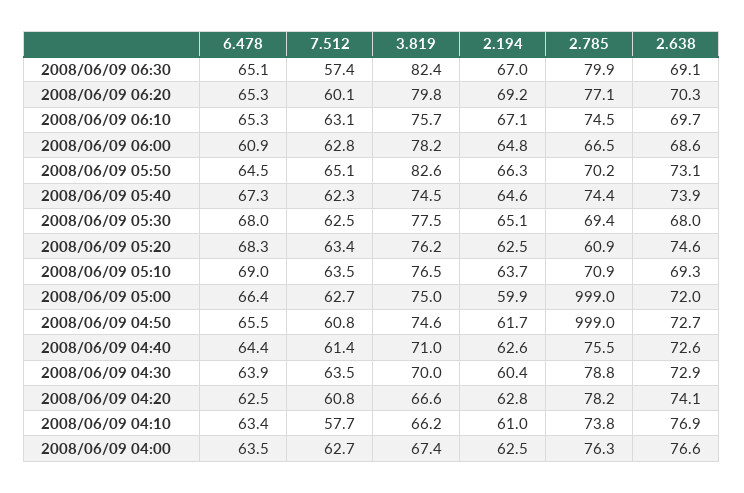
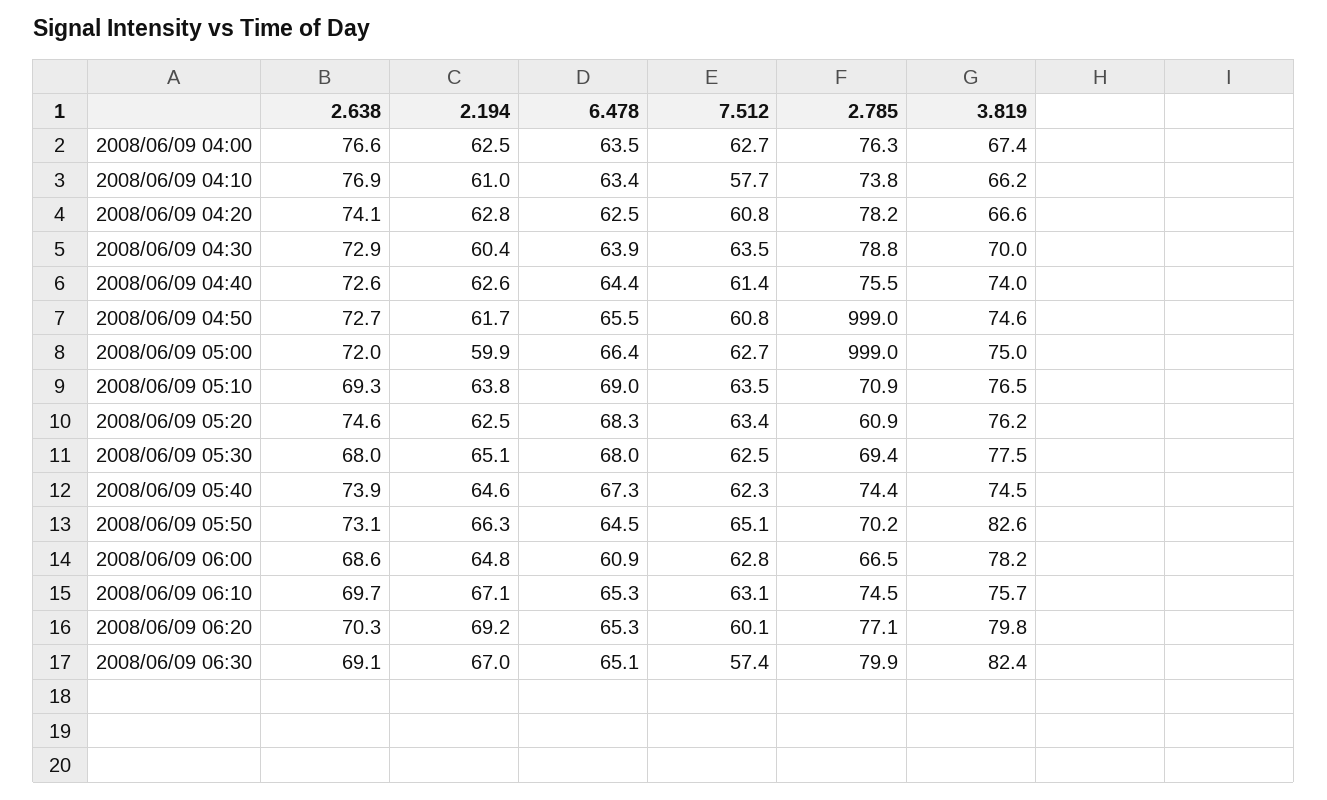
  {
    "6.478": {
      "2008/06/09 06:30": 65.1,
      "2008/06/09 06:20": 65.3,
      "2008/06/09 06:10": 65.3,
      "2008/06/09 06:00": 60.9,
      "2008/06/09 05:50": 64.5,
      "2008/06/09 05:40": 67.3,
      "2008/06/09 05:30": 68,
      "2008/06/09 05:20": 68.3,
      "2008/06/09 05:10": 69,
      "2008/06/09 05:00": 66.4,
      "2008/06/09 04:50": 65.5,
      "2008/06/09 04:40": 64.4,
      "2008/06/09 04:30": 63.9,
      "2008/06/09 04:20": 62.5,
      "2008/06/09 04:10": 63.4,
      "2008/06/09 04:00": 63.5
    },
    "7.512": {
      "2008/06/09 06:30": 57.4,
      "2008/06/09 06:20": 60.1,
      "2008/06/09 06:10": 63.1,
      "2008/06/09 06:00": 62.8,
      "2008/06/09 05:50": 65.1,
      "2008/06/09 05:40": 62.3,
      "2008/06/09 05:30": 62.5,
      "2008/06/09 05:20": 63.4,
      "2008/06/09 05:10": 63.5,
      "2008/06/09 05:00": 62.7,
      "2008/06/09 04:50": 60.8,
      "2008/06/09 04:40": 61.4,
      "2008/06/09 04:30": 63.5,
      "2008/06/09 04:20": 60.8,
      "2008/06/09 04:10": 57.7,
      "2008/06/09 04:00": 62.7
    },
    "3.819": {
      "2008/06/09 06:30": 82.4,
      "2008/06/09 06:20": 79.8,
      "2008/06/09 06:10": 75.7,
      "2008/06/09 06:00": 78.2,
      "2008/06/09 05:50": 82.6,
      "2008/06/09 05:40": 74.5,
      "2008/06/09 05:30": 77.5,
      "2008/06/09 05:20": 76.2,
      "2008/06/09 05:10": 76.5,
      "2008/06/09 05:00": 75,
      "2008/06/09 04:50": 74.6,
-     "2008/06/09 04:40": 71,
+     "2008/06/09 04:40": 74,
      "2008/06/09 04:30": 70,
      "2008/06/09 04:20": 66.6,
      "2008/06/09 04:10": 66.2,
      "2008/06/09 04:00": 67.4
    },
    "2.194": {
      "2008/06/09 06:30": 67,
      "2008/06/09 06:20": 69.2,
      "2008/06/09 06:10": 67.1,
      "2008/06/09 06:00": 64.8,
      "2008/06/09 05:50": 66.3,
      "2008/06/09 05:40": 64.6,
      "2008/06/09 05:30": 65.1,
      "2008/06/09 05:20": 62.5,
-     "2008/06/09 05:10": 63.7,
+     "2008/06/09 05:10": 63.8,
      "2008/06/09 05:00": 59.9,
      "2008/06/09 04:50": 61.7,
      "2008/06/09 04:40": 62.6,
      "2008/06/09 04:30": 60.4,
      "2008/06/09 04:20": 62.8,
      "2008/06/09 04:10": 61,
      "2008/06/09 04:00": 62.5
    },
    "2.785": {
      "2008/06/09 06:30": 79.9,
      "2008/06/09 06:20": 77.1,
      "2008/06/09 06:10": 74.5,
      "2008/06/09 06:00": 66.5,
      "2008/06/09 05:50": 70.2,
      "2008/06/09 05:40": 74.4,
      "2008/06/09 05:30": 69.4,
      "2008/06/09 05:20": 60.9,
      "2008/06/09 05:10": 70.9,
      "2008/06/09 05:00": 999,
      "2008/06/09 04:50": 999,
      "2008/06/09 04:40": 75.5,
      "2008/06/09 04:30": 78.8,
      "2008/06/09 04:20": 78.2,
      "2008/06/09 04:10": 73.8,
      "2008/06/09 04:00": 76.3
    },
    "2.638": {
      "2008/06/09 06:30": 69.1,
      "2008/06/09 06:20": 70.3,
      "2008/06/09 06:10": 69.7,
      "2008/06/09 06:00": 68.6,
      "2008/06/09 05:50": 73.1,
      "2008/06/09 05:40": 73.9,
      "2008/06/09 05:30": 68,
      "2008/06/09 05:20": 74.6,
      "2008/06/09 05:10": 69.3,
      "2008/06/09 05:00": 72,
      "2008/06/09 04:50": 72.7,
      "2008/06/09 04:40": 72.6,
      "2008/06/09 04:30": 72.9,
      "2008/06/09 04:20": 74.1,
      "2008/06/09 04:10": 76.9,
      "2008/06/09 04:00": 76.6
    }
  }

